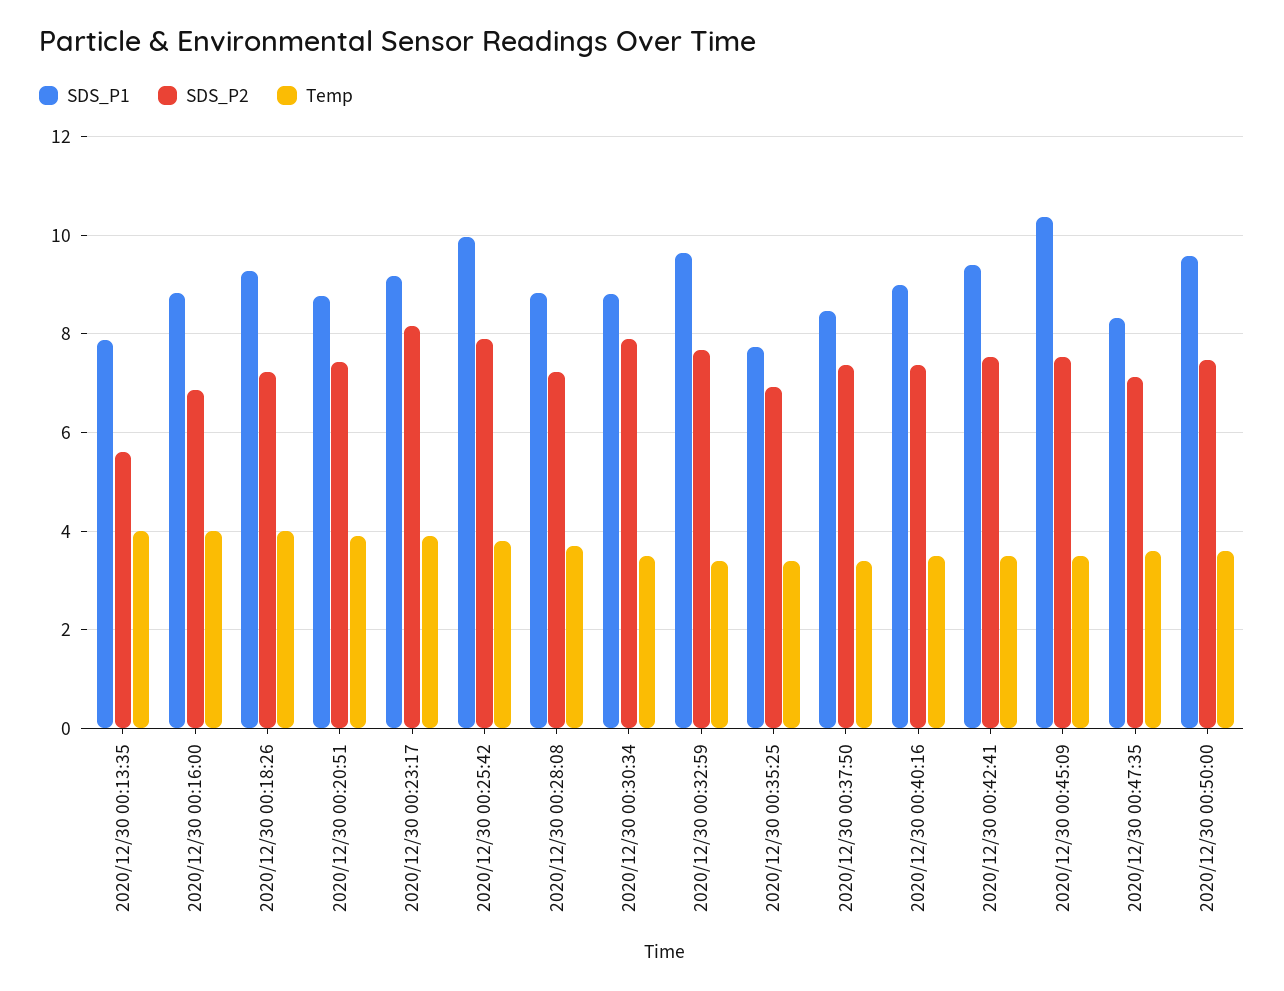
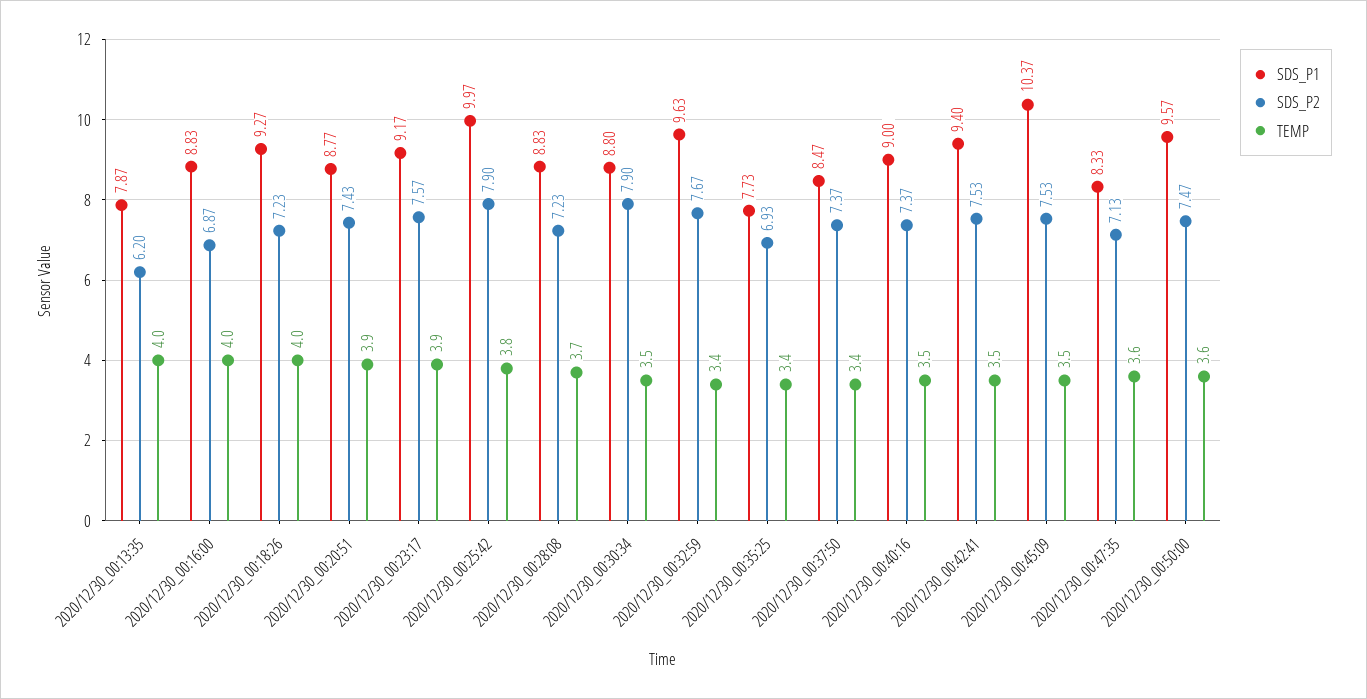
  {
    "SDS_P1": {
      "2020/12/30 00:13:35": 7.87,
      "2020/12/30 00:16:00": 8.83,
      "2020/12/30 00:18:26": 9.27,
      "2020/12/30 00:20:51": 8.77,
      "2020/12/30 00:23:17": 9.17,
      "2020/12/30 00:25:42": 9.97,
      "2020/12/30 00:28:08": 8.83,
      "2020/12/30 00:30:34": 8.8,
      "2020/12/30 00:32:59": 9.63,
      "2020/12/30 00:35:25": 7.73,
      "2020/12/30 00:37:50": 8.47,
      "2020/12/30 00:40:16": 9,
      "2020/12/30 00:42:41": 9.4,
      "2020/12/30 00:45:09": 10.37,
      "2020/12/30 00:47:35": 8.33,
      "2020/12/30 00:50:00": 9.57
    },
    "SDS_P2": {
-     "2020/12/30 00:13:35": 5.6,
+     "2020/12/30 00:13:35": 6.2,
      "2020/12/30 00:16:00": 6.87,
      "2020/12/30 00:18:26": 7.23,
      "2020/12/30 00:20:51": 7.43,
-     "2020/12/30 00:23:17": 8.2,
+     "2020/12/30 00:23:17": 7.57,
      "2020/12/30 00:25:42": 7.9,
      "2020/12/30 00:28:08": 7.23,
      "2020/12/30 00:30:34": 7.9,
      "2020/12/30 00:32:59": 7.67,
      "2020/12/30 00:35:25": 6.93,
      "2020/12/30 00:37:50": 7.37,
      "2020/12/30 00:40:16": 7.37,
      "2020/12/30 00:42:41": 7.53,
      "2020/12/30 00:45:09": 7.53,
      "2020/12/30 00:47:35": 7.13,
      "2020/12/30 00:50:00": 7.47
    },
    "Temp": {
      "2020/12/30 00:13:35": 4,
      "2020/12/30 00:16:00": 4,
      "2020/12/30 00:18:26": 4,
      "2020/12/30 00:20:51": 3.9,
      "2020/12/30 00:23:17": 3.9,
      "2020/12/30 00:25:42": 3.8,
      "2020/12/30 00:28:08": 3.7,
      "2020/12/30 00:30:34": 3.5,
      "2020/12/30 00:32:59": 3.4,
      "2020/12/30 00:35:25": 3.4,
      "2020/12/30 00:37:50": 3.4,
      "2020/12/30 00:40:16": 3.5,
      "2020/12/30 00:42:41": 3.5,
      "2020/12/30 00:45:09": 3.5,
      "2020/12/30 00:47:35": 3.6,
      "2020/12/30 00:50:00": 3.6
    }
  }

